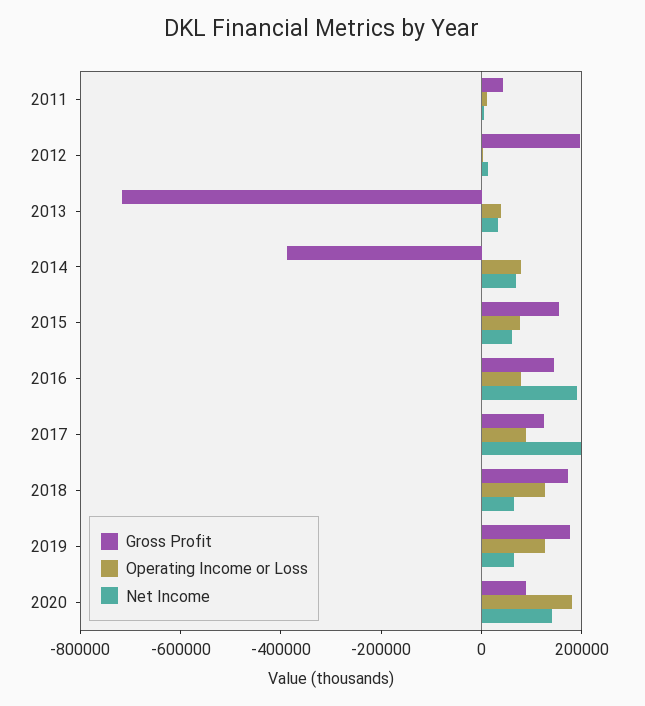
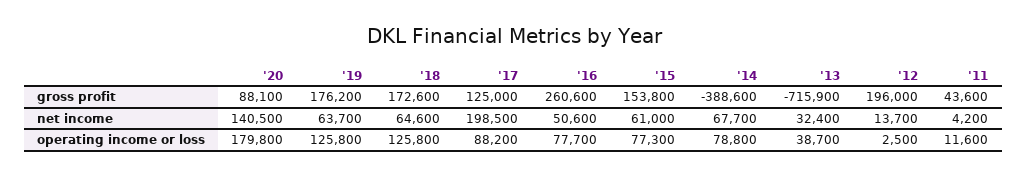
  {
    "Gross Profit": {
      "2011": 43600,
      "2012": 196000,
      "2013": -715900,
      "2014": -388600,
      "2015": 153800,
-     "2016": 150000,
+     "2016": 260600,
      "2017": 125000,
      "2018": 172600,
      "2019": 176200,
      "2020": 88100
    },
    "Operating Income or Loss": {
      "2011": 11600,
      "2012": 2500,
      "2013": 38700,
      "2014": 78800,
      "2015": 77300,
      "2016": 77700,
      "2017": 88200,
      "2018": 125800,
      "2019": 125800,
      "2020": 179800
    },
    "Net Income": {
      "2011": 4200,
      "2012": 13700,
      "2013": 32400,
      "2014": 67700,
      "2015": 61000,
-     "2016": 200000,
+     "2016": 50600,
      "2017": 198500,
      "2018": 64600,
      "2019": 63700,
      "2020": 140500
    }
  }

